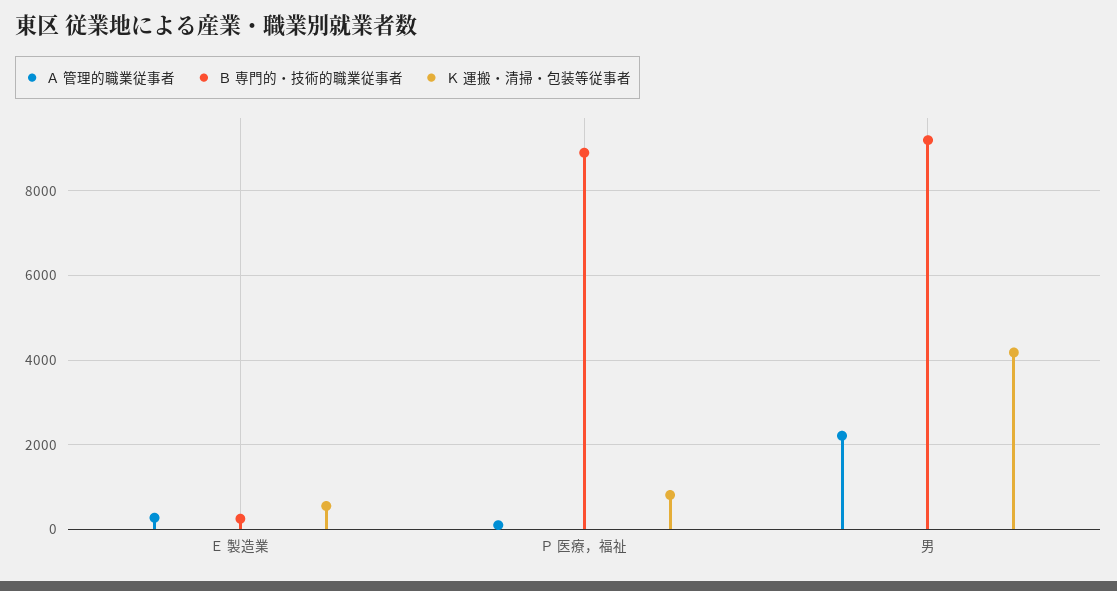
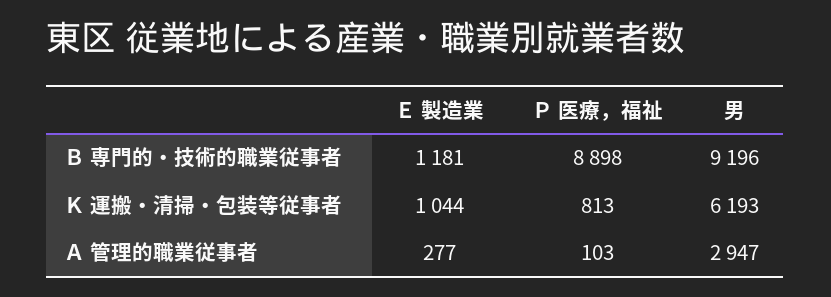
  {
    "Ａ 管理的職業従事者": {
      "Ｅ 製造業": 277,
      "Ｐ 医療，福祉": 103,
-     "男": 2200
+     "男": 2947
    },
    "Ｂ 専門的・技術的職業従事者": {
-     "Ｅ 製造業": 200,
+     "Ｅ 製造業": 1181,
      "Ｐ 医療，福祉": 8898,
      "男": 9196
    },
    "Ｋ 運搬・清掃・包装等従事者": {
-     "Ｅ 製造業": 600,
+     "Ｅ 製造業": 1044,
      "Ｐ 医療，福祉": 813,
-     "男": 4200
+     "男": 6193
    }
  }

